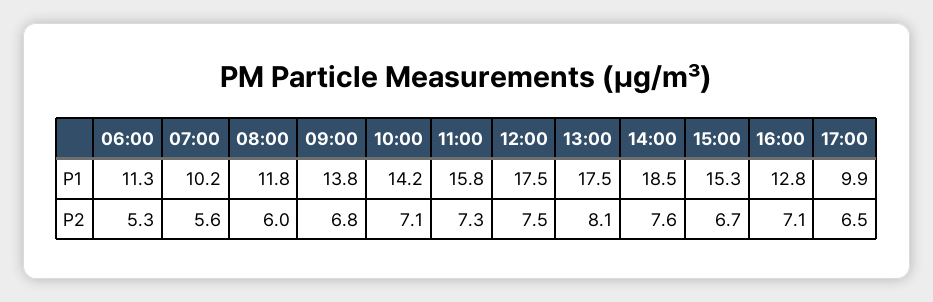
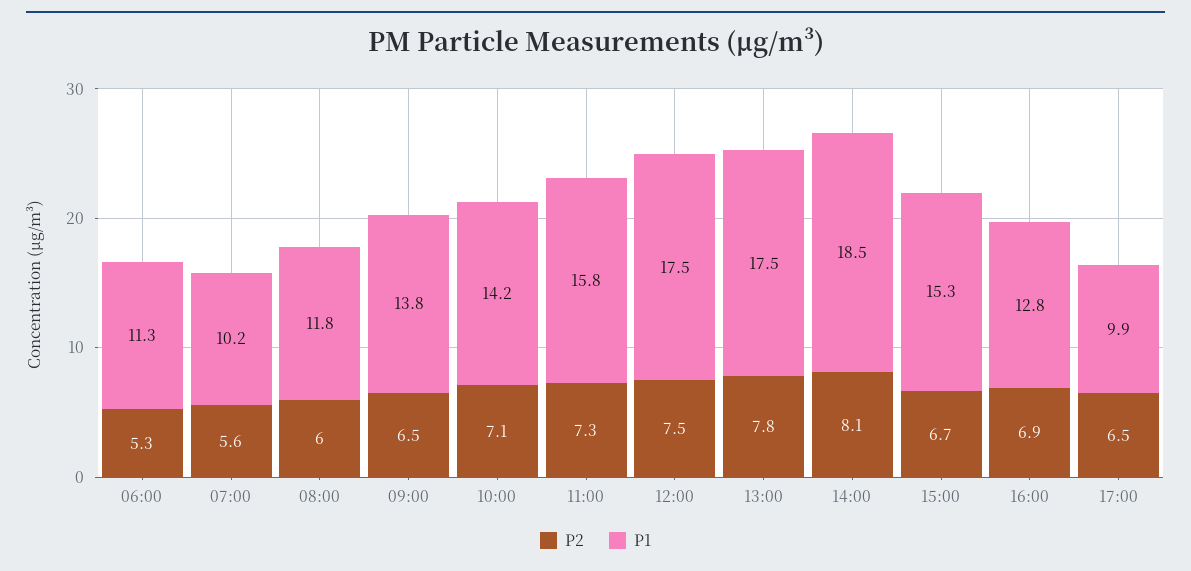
  {
    "P1": {
      "06:00": 11.3,
      "07:00": 10.2,
      "08:00": 11.8,
      "09:00": 13.8,
      "10:00": 14.2,
      "11:00": 15.8,
      "12:00": 17.5,
      "13:00": 17.5,
      "14:00": 18.5,
      "15:00": 15.3,
      "16:00": 12.8,
      "17:00": 9.9
    },
    "P2": {
      "06:00": 5.3,
      "07:00": 5.6,
      "08:00": 6,
-     "09:00": 6.8,
+     "09:00": 6.5,
      "10:00": 7.1,
      "11:00": 7.3,
      "12:00": 7.5,
-     "13:00": 8.1,
+     "13:00": 7.8,
-     "14:00": 7.6,
+     "14:00": 8.1,
      "15:00": 6.7,
-     "16:00": 7.1,
+     "16:00": 6.9,
      "17:00": 6.5
    }
  }

